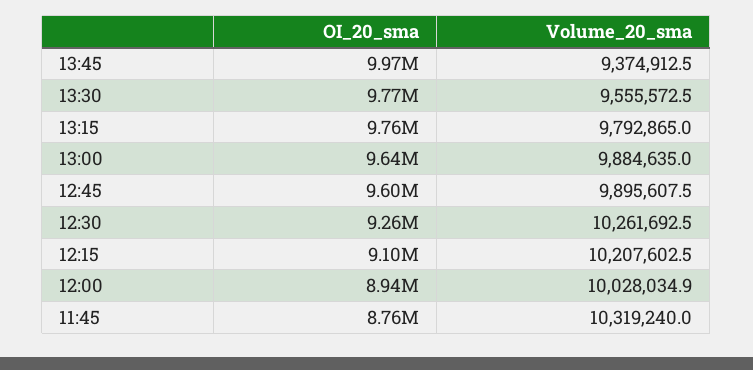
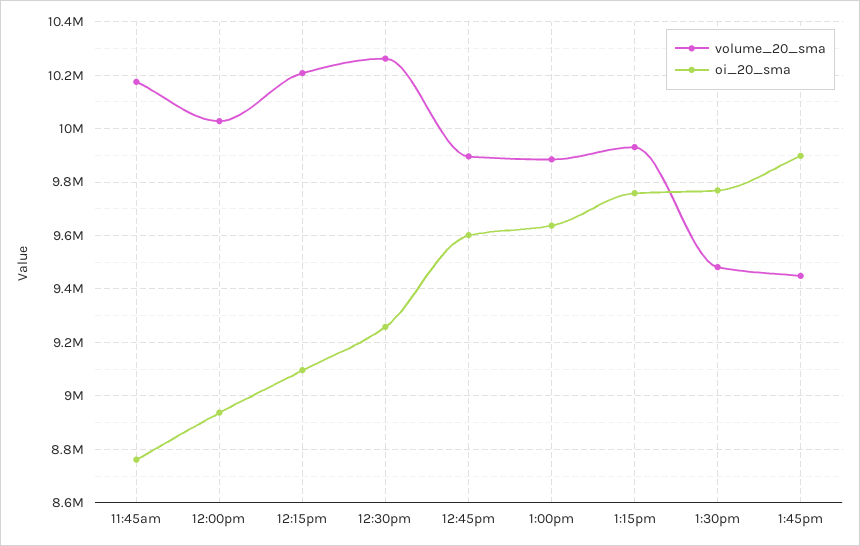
  {
    "OI_20_sma": {
-     "13:45": 9970000,
+     "13:45": 9900000,
      "13:30": 9770000,
      "13:15": 9760000,
      "13:00": 9640000,
      "12:45": 9600000,
      "12:30": 9260000,
      "12:15": 9100000,
      "12:00": 8940000,
      "11:45": 8760000
    },
    "Volume_20_sma": {
-     "13:45": 9374912.5,
+     "13:45": 9450000,
-     "13:30": 9555572.5,
+     "13:30": 9475000,
-     "13:15": 9792865,
+     "13:15": 9925000,
      "13:00": 9884635,
      "12:45": 9895607.5,
      "12:30": 10261692.5,
      "12:15": 10207602.5,
      "12:00": 10028034.9,
-     "11:45": 10319240
+     "11:45": 10175000
    }
  }

